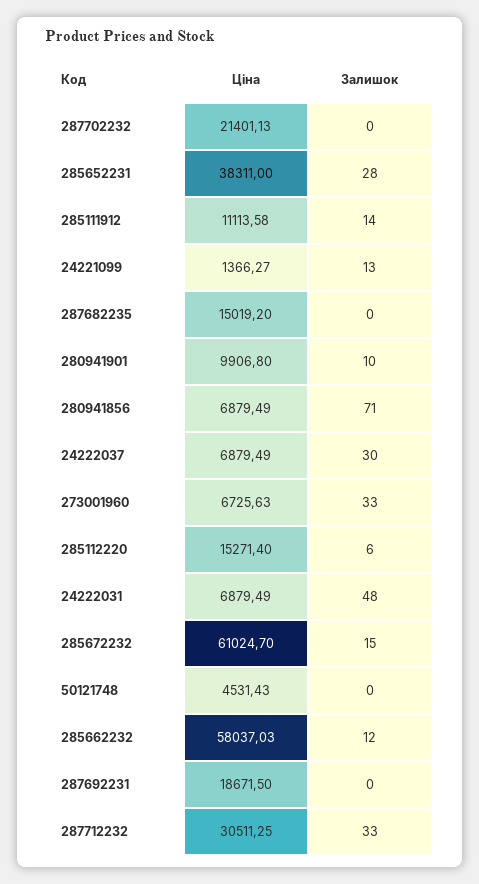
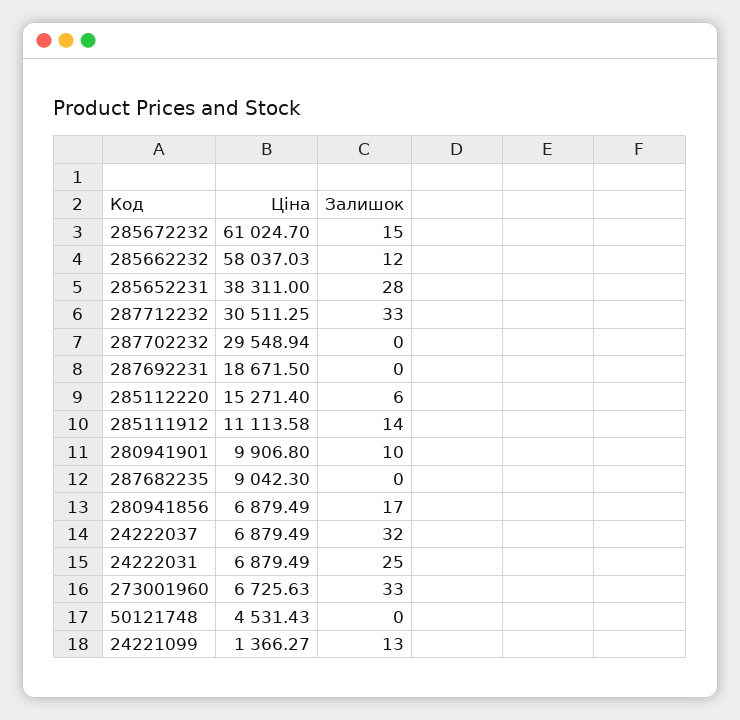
  {
    "Ціна": {
-     "287702232": 21401.13,
+     "287702232": 29548.94,
      "285652231": 38311,
      "285111912": 11113.58,
      "24221099": 1366.27,
-     "287682235": 15019.2,
+     "287682235": 9042.3,
      "280941901": 9906.8,
      "280941856": 6879.49,
      "24222037": 6879.49,
      "273001960": 6725.63,
      "285112220": 15271.4,
      "24222031": 6879.49,
      "285672232": 61024.7,
      "50121748": 4531.43,
      "285662232": 58037.03,
      "287692231": 18671.5,
      "287712232": 30511.25
    },
    "Залишок": {
      "287702232": 0,
      "285652231": 28,
      "285111912": 14,
      "24221099": 13,
      "287682235": 0,
      "280941901": 10,
-     "280941856": 71,
+     "280941856": 17,
-     "24222037": 30,
+     "24222037": 32,
      "273001960": 33,
      "285112220": 6,
-     "24222031": 48,
+     "24222031": 25,
      "285672232": 15,
      "50121748": 0,
      "285662232": 12,
      "287692231": 0,
      "287712232": 33
    }
  }

